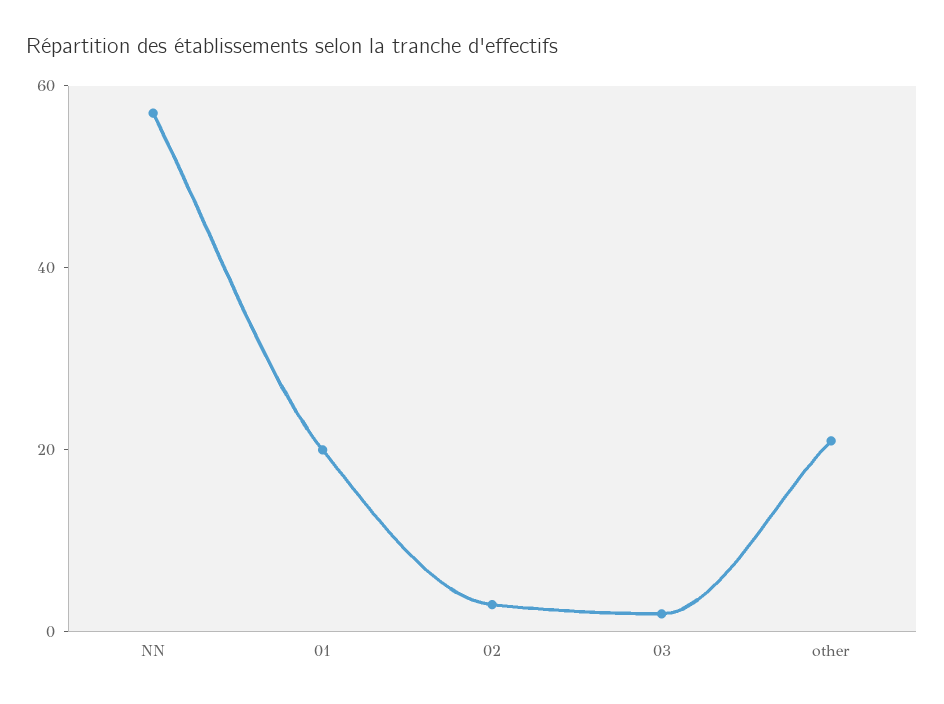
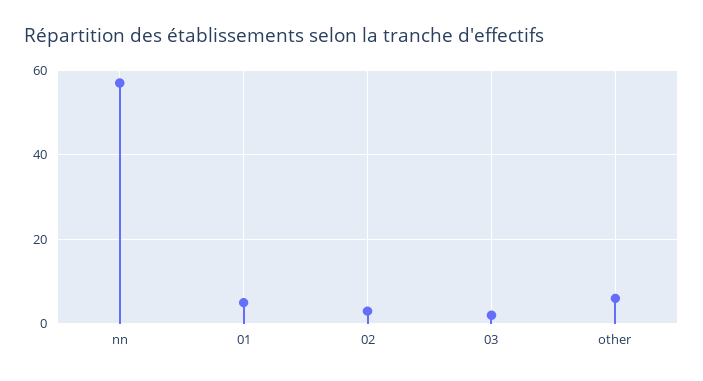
  {
    "NN": 55,
-   "01": 20,
+   "01": 5,
    "02": 5,
    "03": 0,
-   "other": 20
+   "other": 5
  }

